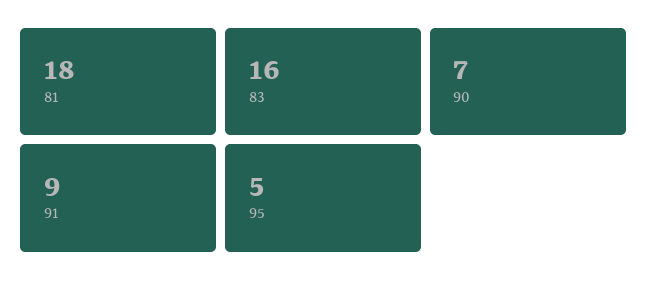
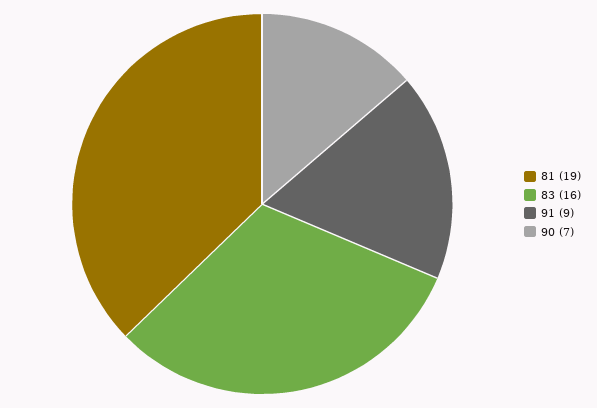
  {
-   "81": 18,
+   "81": 19,
    "83": 16,
    "90": 7,
-   "91": 9,
+   "91": 9
-   "95": 5
  }

